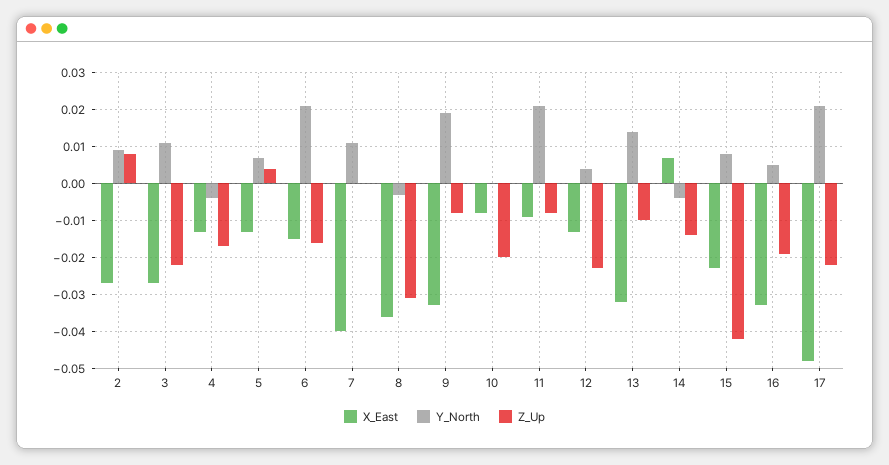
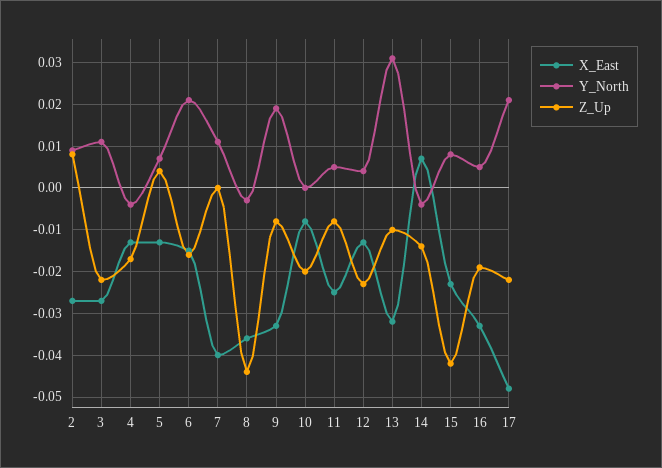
  {
    "X_East": {
      "2": -0.025,
      "3": -0.025,
      "4": -0.015,
      "5": -0.015,
      "6": -0.015,
      "7": -0.04,
      "8": -0.035,
      "9": -0.035,
      "10": -0.01,
-     "11": -0.01,
+     "11": -0.025,
      "12": -0.015,
      "13": -0.03,
      "14": 0.005,
      "15": -0.025,
      "16": -0.035,
      "17": -0.05
    },
    "Y_North": {
      "2": 0.01,
      "3": 0.01,
      "4": -0.005,
      "5": 0.005,
      "6": 0.02,
      "7": 0.01,
      "8": -0.005,
      "9": 0.02,
      "10": 0,
-     "11": 0.02,
+     "11": 0.005,
      "12": 0.005,
-     "13": 0.015,
+     "13": 0.03,
      "14": -0.005,
      "15": 0.01,
      "16": 0.005,
      "17": 0.02
    },
    "Z_Up": {
      "2": 0.01,
      "3": -0.02,
      "4": -0.015,
      "5": 0.005,
      "6": -0.015,
      "7": 0,
-     "8": -0.03,
+     "8": -0.045,
      "9": -0.01,
      "10": -0.02,
      "11": -0.01,
      "12": -0.025,
      "13": -0.01,
      "14": -0.015,
      "15": -0.04,
      "16": -0.02,
      "17": -0.02
    }
  }

